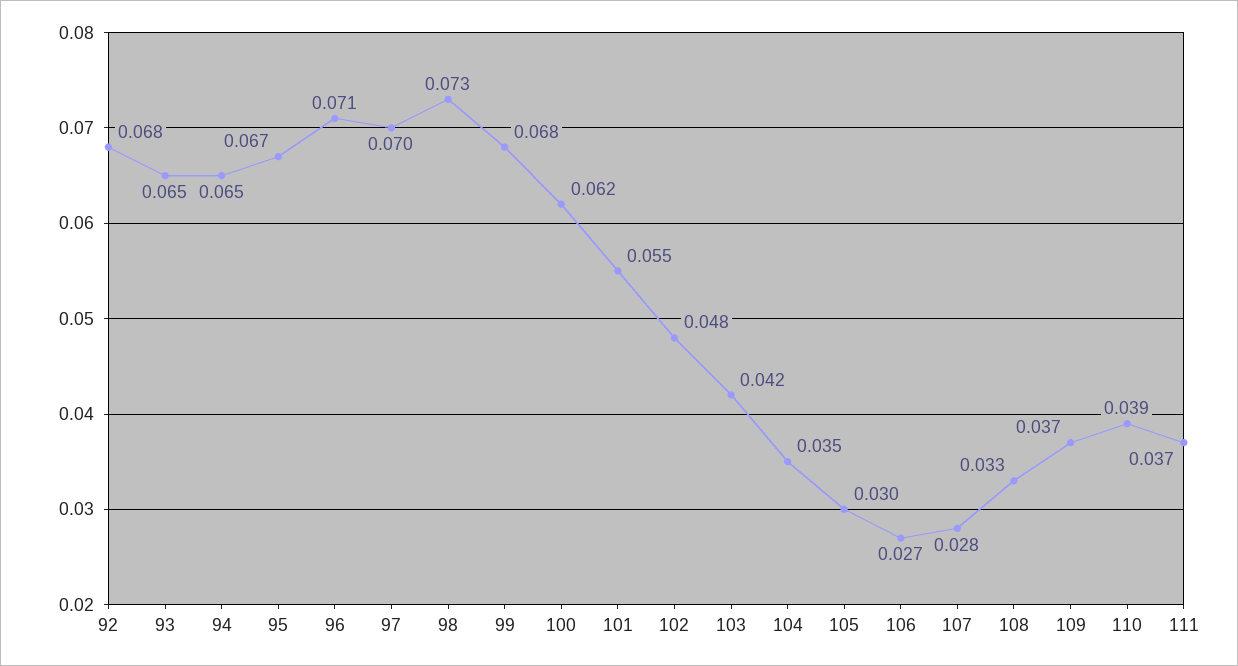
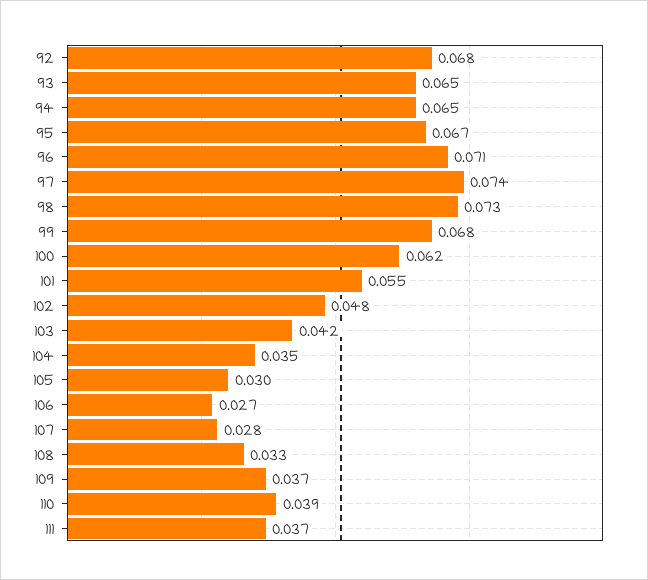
  {
    "92": 0.068,
    "93": 0.065,
    "94": 0.065,
    "95": 0.067,
    "96": 0.071,
-   "97": 0.07,
+   "97": 0.074,
    "98": 0.073,
    "99": 0.068,
    "100": 0.062,
    "101": 0.055,
    "102": 0.048,
    "103": 0.042,
    "104": 0.035,
    "105": 0.03,
    "106": 0.027,
    "107": 0.028,
    "108": 0.033,
    "109": 0.037,
    "110": 0.039,
    "111": 0.037
  }

